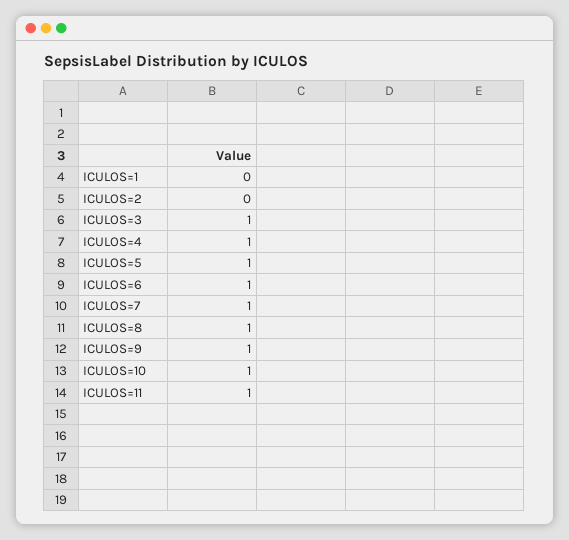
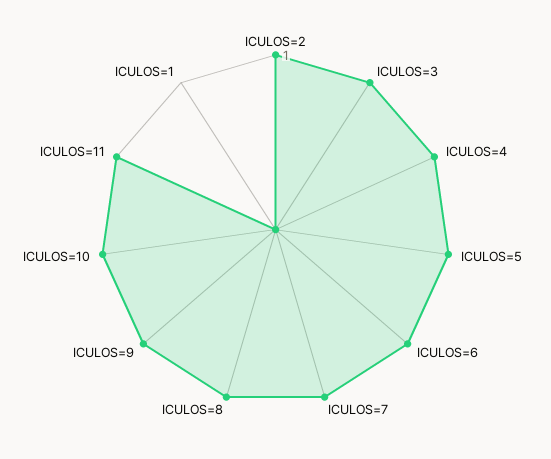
  {
    "ICULOS=1": 0,
-   "ICULOS=2": 0,
+   "ICULOS=2": 1,
    "ICULOS=3": 1,
    "ICULOS=4": 1,
    "ICULOS=5": 1,
    "ICULOS=6": 1,
    "ICULOS=7": 1,
    "ICULOS=8": 1,
    "ICULOS=9": 1,
    "ICULOS=10": 1,
    "ICULOS=11": 1
  }

